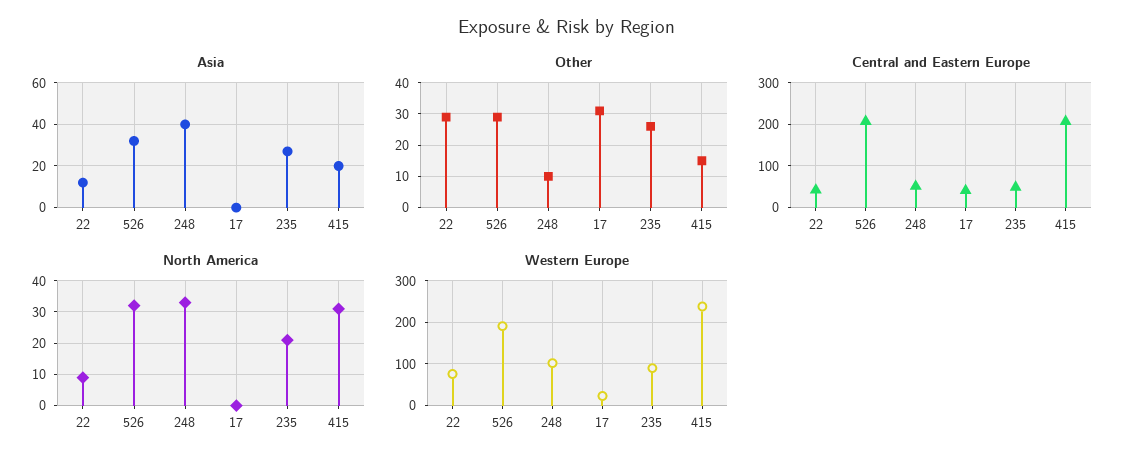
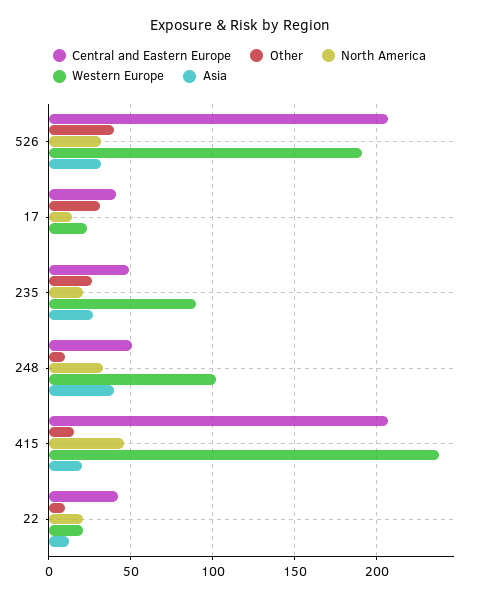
  {
    "Asia": {
      "22": 10,
      "526": 30,
      "248": 40,
      "17": 0,
      "235": 25,
      "415": 20
    },
    "Other": {
-     "22": 30,
+     "22": 10,
-     "526": 30,
+     "526": 40,
      "248": 10,
      "17": 30,
      "235": 25,
      "415": 15
    },
    "Central and Eastern Europe": {
      "22": 40,
      "526": 205,
      "248": 50,
      "17": 40,
      "235": 50,
      "415": 205
    },
    "North America": {
-     "22": 10,
+     "22": 20,
      "526": 30,
      "248": 35,
-     "17": 0,
+     "17": 15,
      "235": 20,
-     "415": 30
+     "415": 45
    },
    "Western Europe": {
-     "22": 80,
+     "22": 20,
      "526": 190,
      "248": 100,
      "17": 25,
      "235": 90,
      "415": 240
    }
  }

